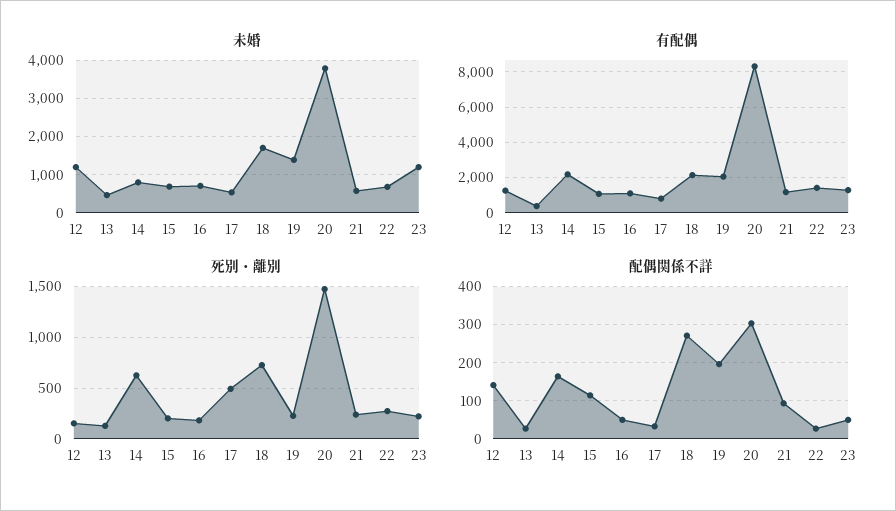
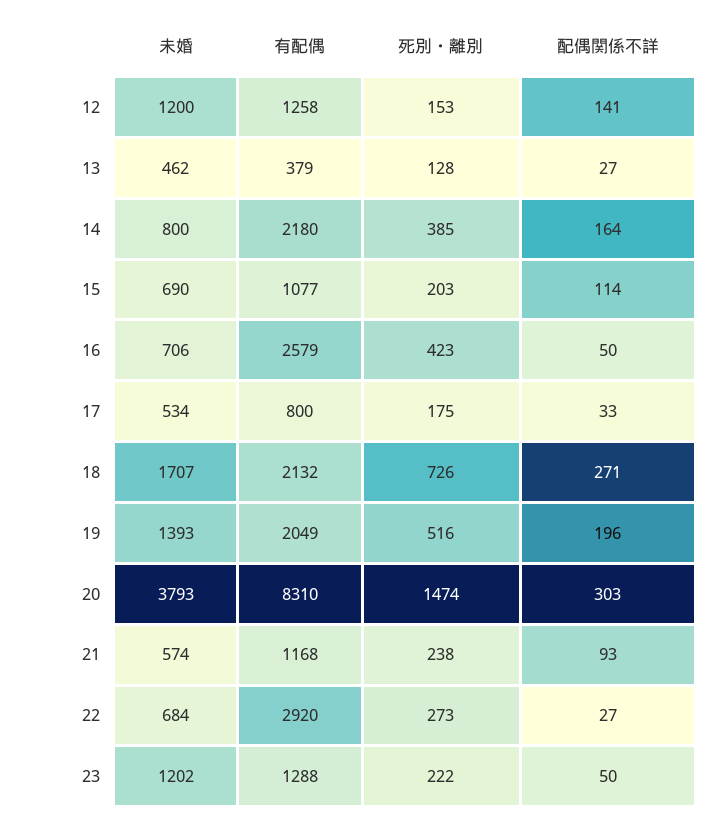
  {
    "未婚": {
      "12": 1200,
      "13": 462,
      "14": 800,
      "15": 690,
      "16": 706,
      "17": 534,
      "18": 1707,
      "19": 1393,
      "20": 3793,
      "21": 574,
      "22": 684,
      "23": 1202
    },
    "有配偶": {
      "12": 1258,
      "13": 379,
      "14": 2180,
      "15": 1077,
-     "16": 1000,
+     "16": 2579,
      "17": 800,
      "18": 2132,
      "19": 2049,
      "20": 8310,
      "21": 1168,
-     "22": 1500,
+     "22": 2920,
      "23": 1288
    },
    "死別・離別": {
      "12": 153,
      "13": 128,
-     "14": 600,
+     "14": 385,
      "15": 203,
-     "16": 200,
+     "16": 423,
-     "17": 500,
+     "17": 175,
      "18": 726,
-     "19": 200,
+     "19": 516,
      "20": 1474,
      "21": 238,
      "22": 273,
      "23": 222
    },
    "配偶関係不詳": {
      "12": 141,
      "13": 27,
      "14": 164,
      "15": 114,
      "16": 50,
      "17": 33,
      "18": 271,
      "19": 196,
      "20": 303,
      "21": 93,
      "22": 27,
      "23": 50
    }
  }

